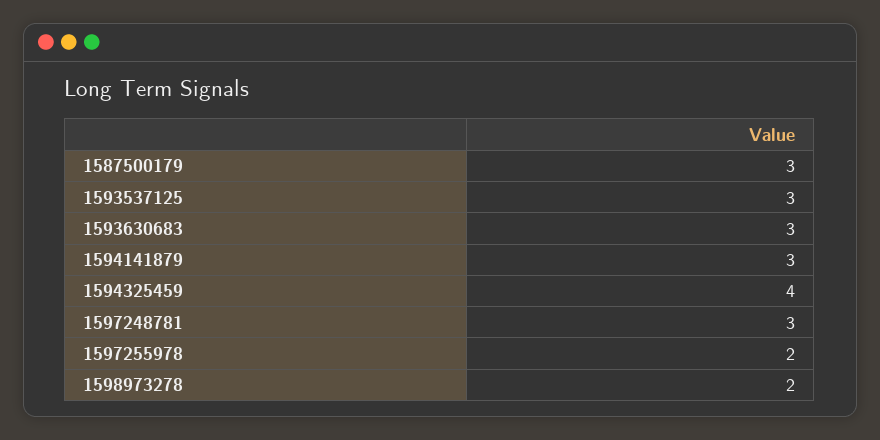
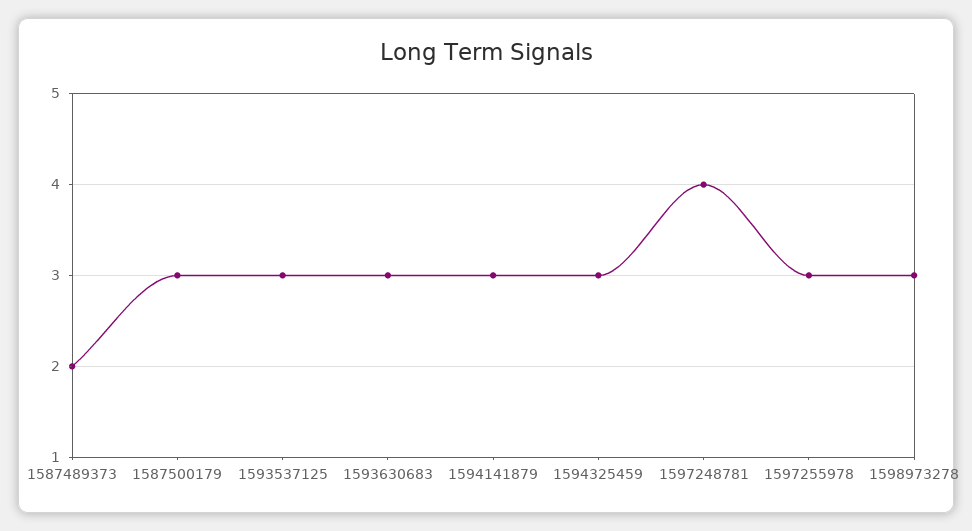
  {
    "1587500179": 3,
    "1593537125": 3,
    "1593630683": 3,
    "1594141879": 3,
-   "1594325459": 4,
+   "1594325459": 3,
-   "1597248781": 3,
+   "1597248781": 4,
-   "1597255978": 2,
+   "1597255978": 3,
-   "1598973278": 2
+   "1598973278": 3,
+   "1587489373": 2
  }

